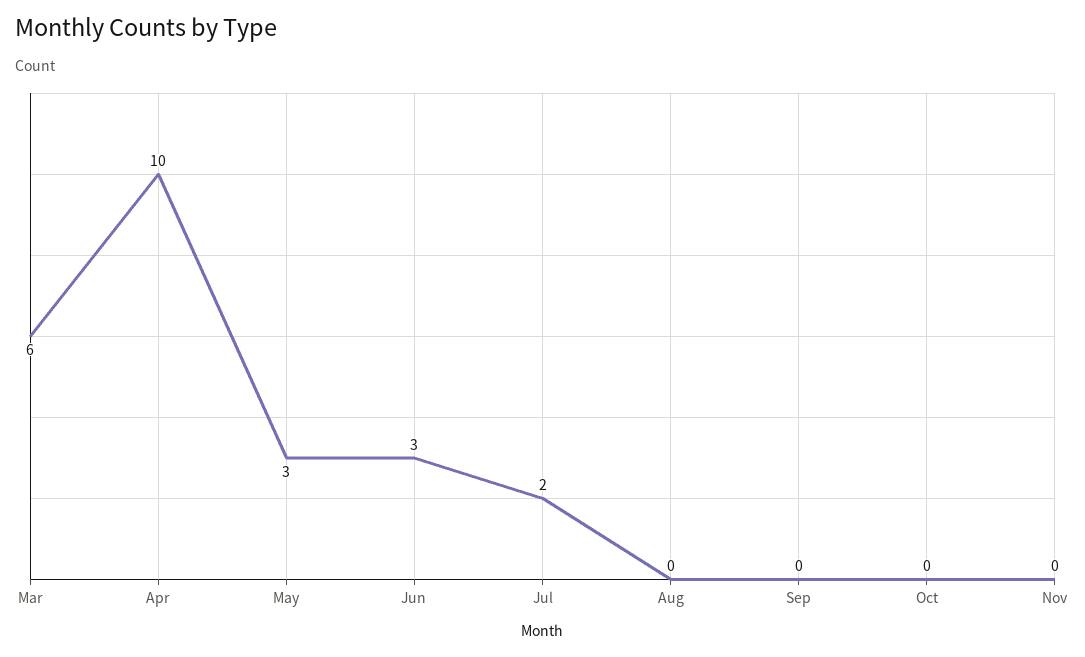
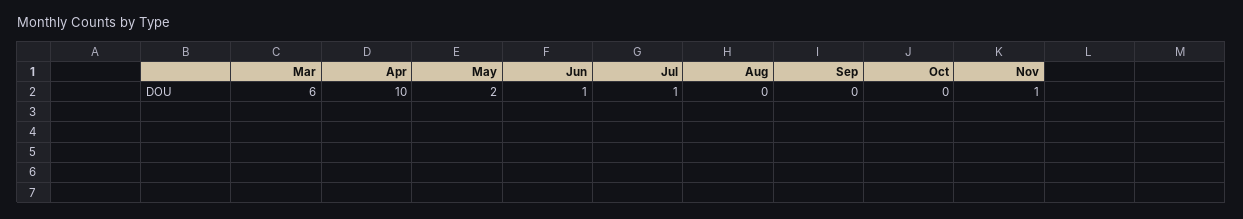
  {
    "Mar": 6,
    "Apr": 10,
-   "May": 3,
+   "May": 2,
-   "Jun": 3,
+   "Jun": 1,
-   "Jul": 2,
+   "Jul": 1,
    "Aug": 0,
    "Sep": 0,
    "Oct": 0,
-   "Nov": 0
+   "Nov": 1
  }

